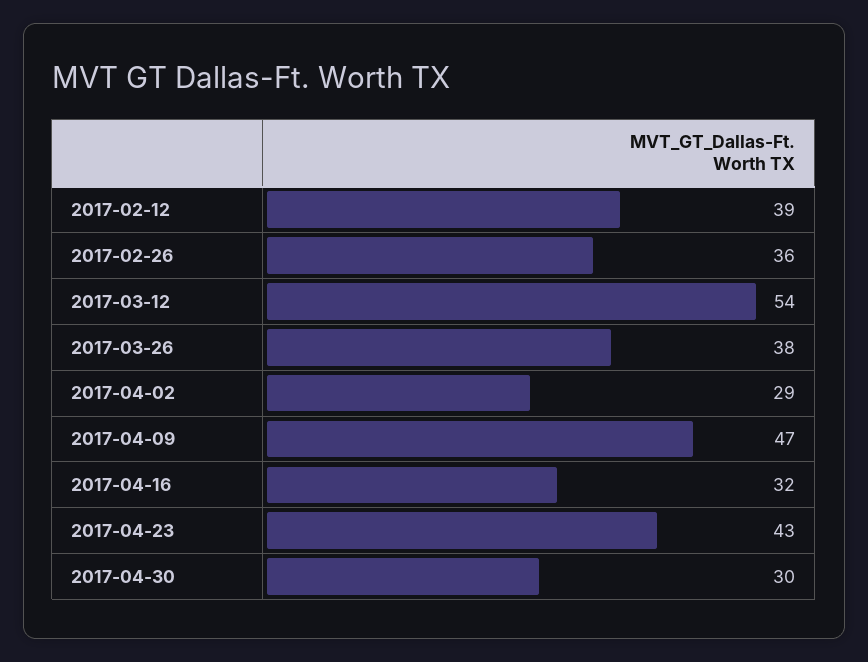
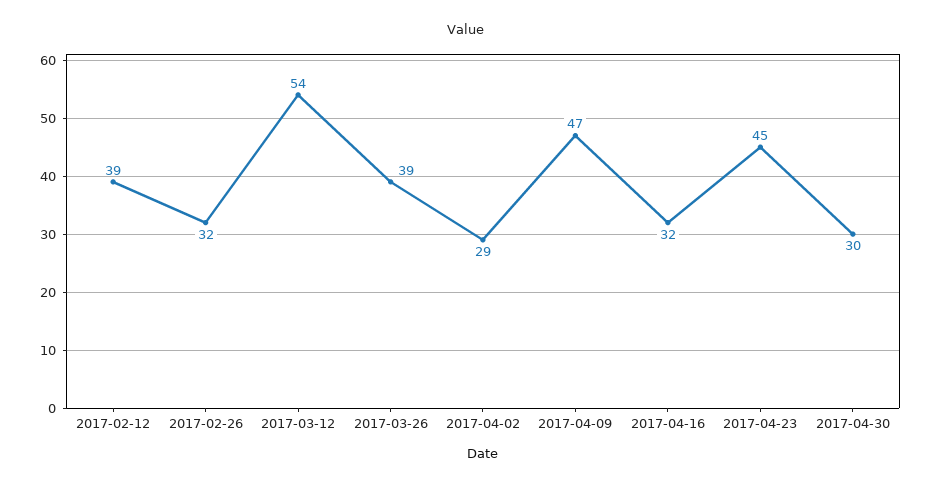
  {
    "2017-02-12": 39,
-   "2017-02-26": 36,
+   "2017-02-26": 32,
    "2017-03-12": 54,
-   "2017-03-26": 38,
+   "2017-03-26": 39,
    "2017-04-02": 29,
    "2017-04-09": 47,
    "2017-04-16": 32,
-   "2017-04-23": 43,
+   "2017-04-23": 45,
    "2017-04-30": 30
  }

